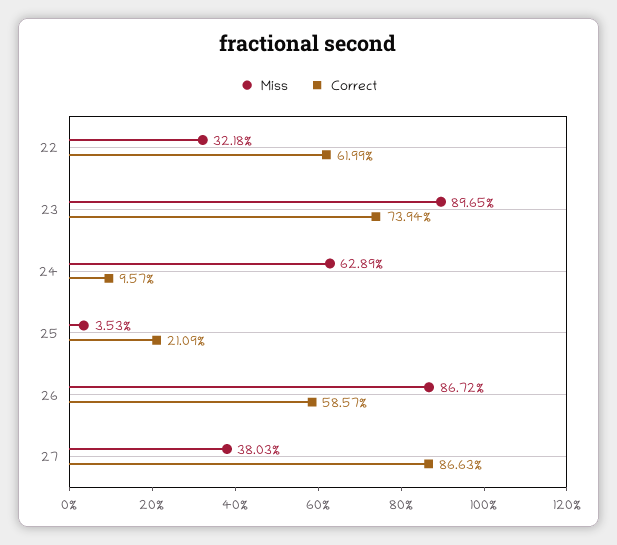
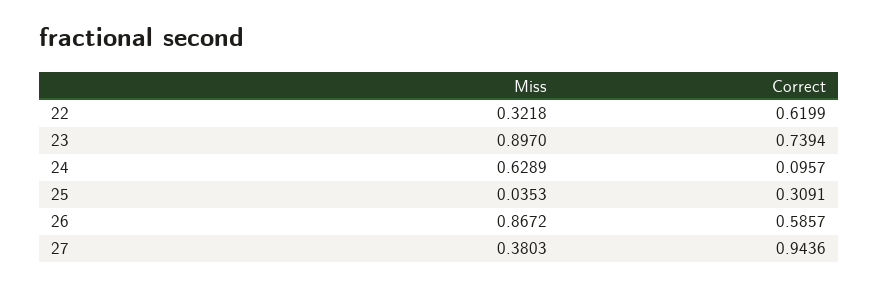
  {
    "Miss": {
      "22": 0.3218,
-     "23": 0.8965,
+     "23": 0.897,
      "24": 0.6289,
      "25": 0.0353,
      "26": 0.8672,
      "27": 0.3803
    },
    "Correct": {
      "22": 0.6199,
      "23": 0.7394,
      "24": 0.0957,
-     "25": 0.2109,
+     "25": 0.3091,
      "26": 0.5857,
-     "27": 0.8663
+     "27": 0.9436
    }
  }

